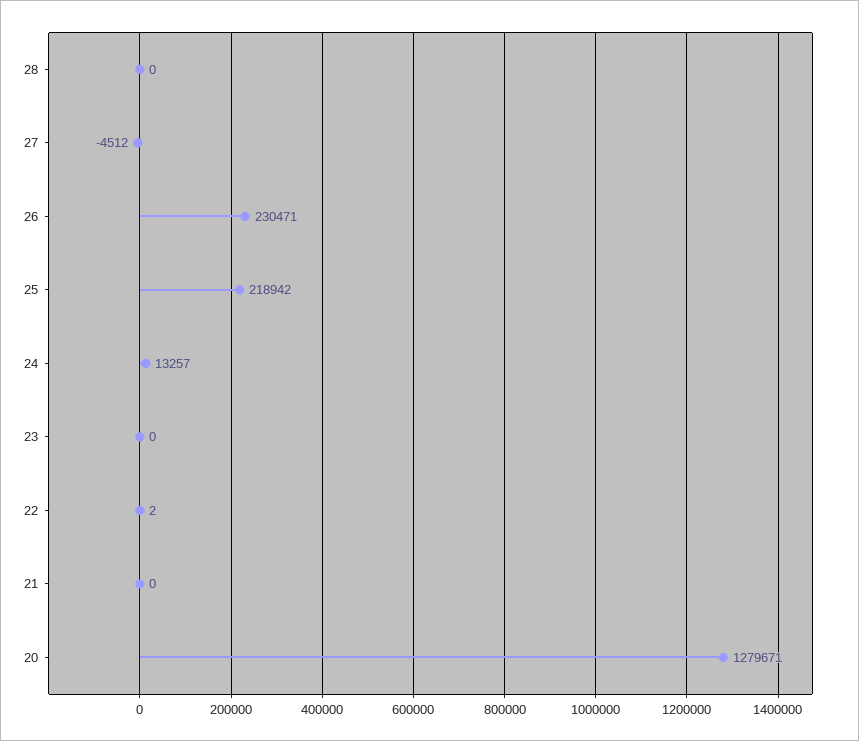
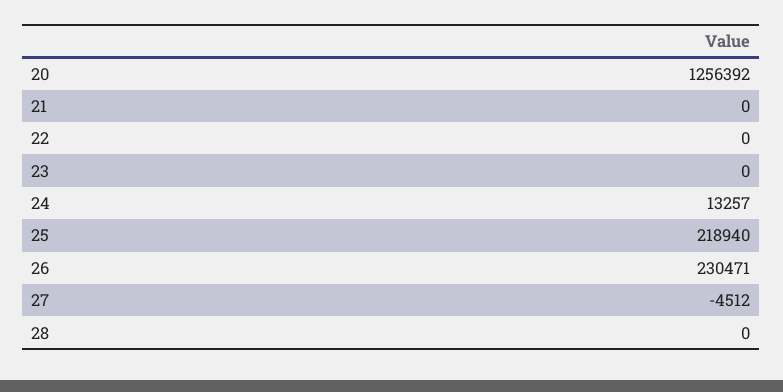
  {
    "28": 0,
    "27": -4512,
    "26": 230471,
-   "25": 218942,
+   "25": 218940,
    "24": 13257,
    "23": 0,
-   "22": 2,
+   "22": 0,
    "21": 0,
-   "20": 1279671
+   "20": 1256392
  }

